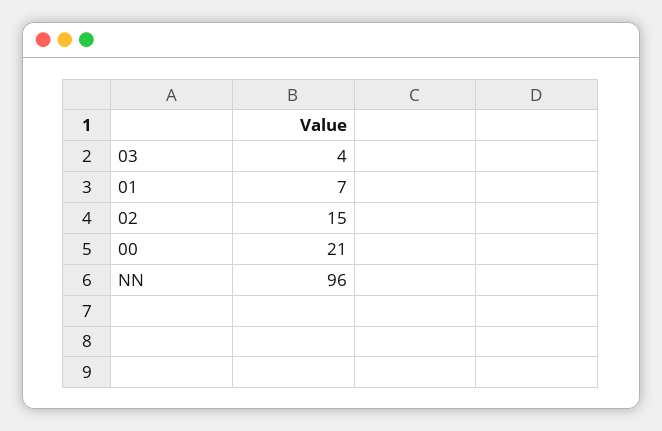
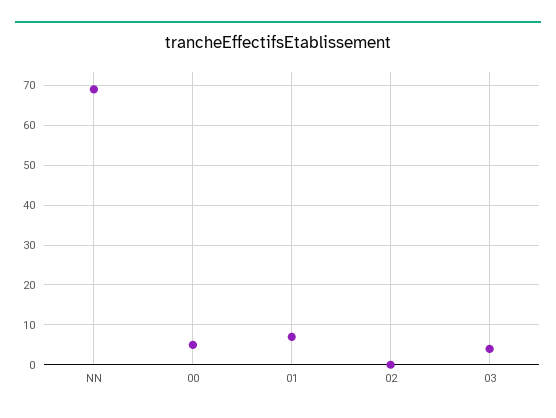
  {
    "03": 4,
    "01": 7,
-   "02": 15,
+   "02": 0,
-   "00": 21,
+   "00": 5,
-   "NN": 96
+   "NN": 70
  }

